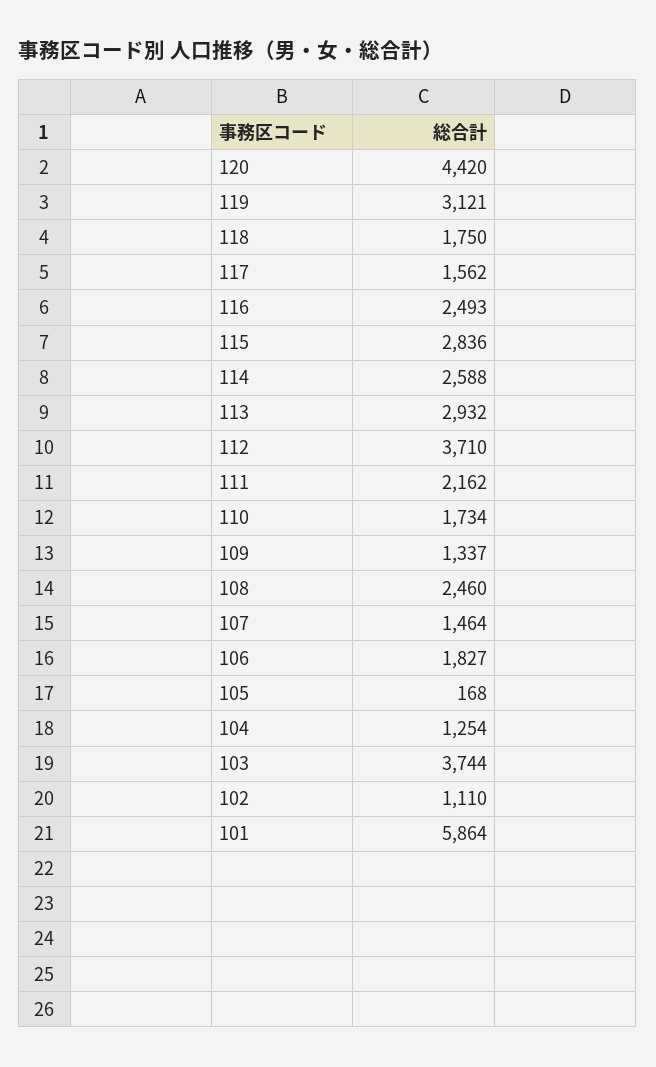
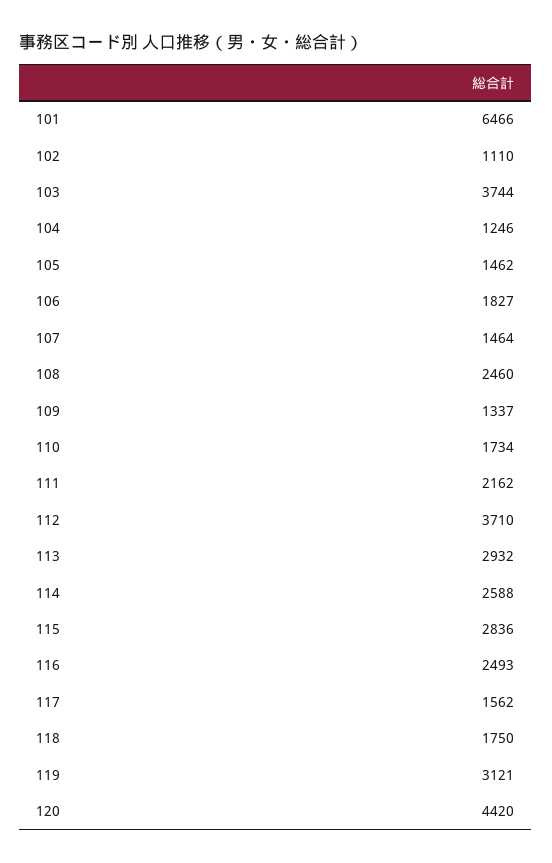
  {
    "120": 4420,
    "119": 3121,
    "118": 1750,
    "117": 1562,
    "116": 2493,
    "115": 2836,
    "114": 2588,
    "113": 2932,
    "112": 3710,
    "111": 2162,
    "110": 1734,
    "109": 1337,
    "108": 2460,
    "107": 1464,
    "106": 1827,
-   "105": 168,
+   "105": 1462,
-   "104": 1254,
+   "104": 1246,
    "103": 3744,
    "102": 1110,
-   "101": 5864
+   "101": 6466
  }

